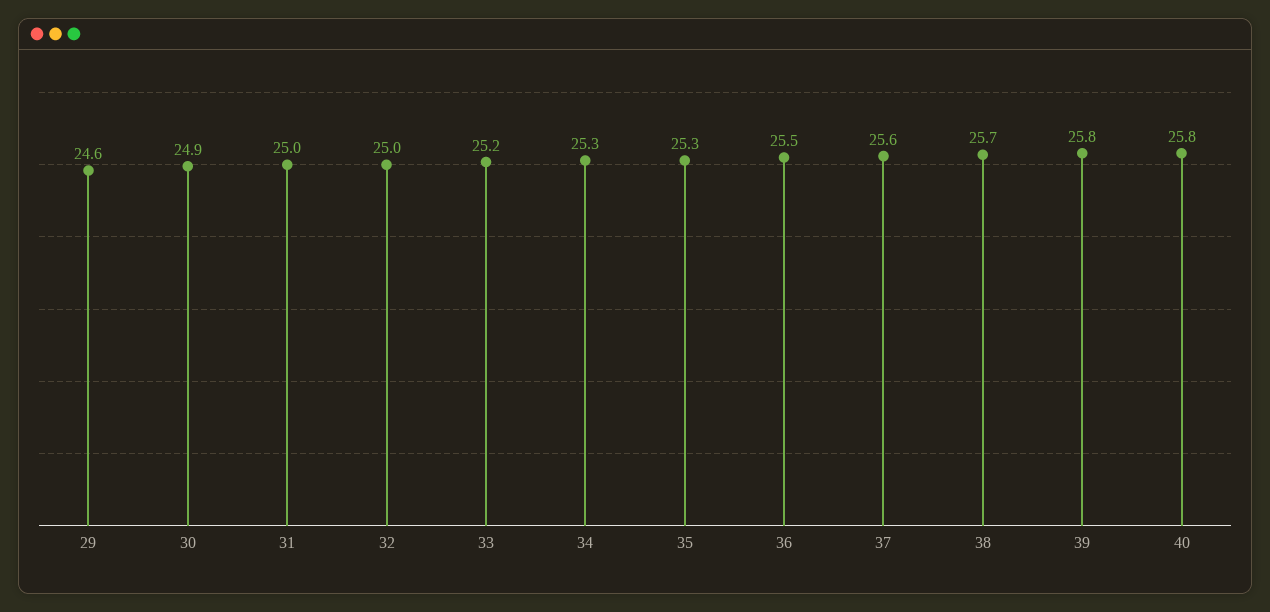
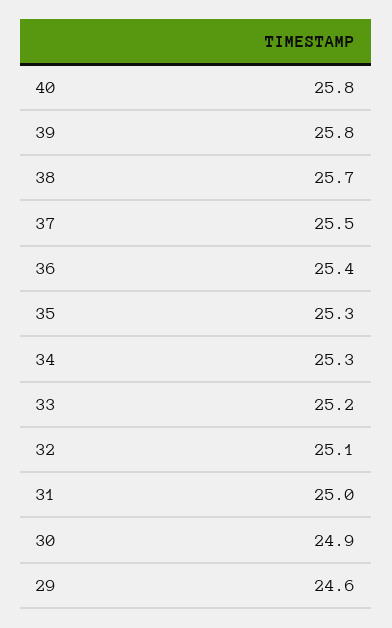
  {
    "29": 24.6,
    "30": 24.9,
    "31": 25,
-   "32": 25,
+   "32": 25.1,
    "33": 25.2,
    "34": 25.3,
    "35": 25.3,
-   "36": 25.5,
+   "36": 25.4,
-   "37": 25.6,
+   "37": 25.5,
    "38": 25.7,
    "39": 25.8,
    "40": 25.8
  }

